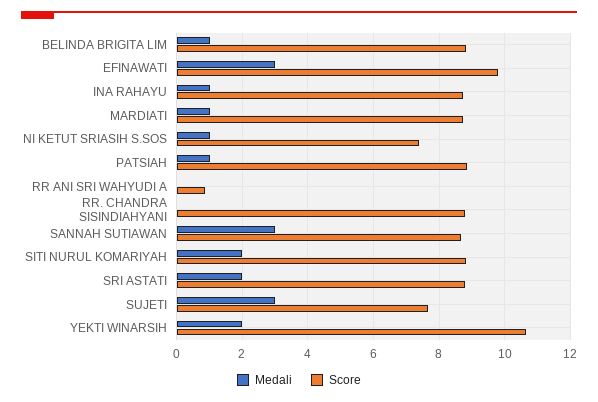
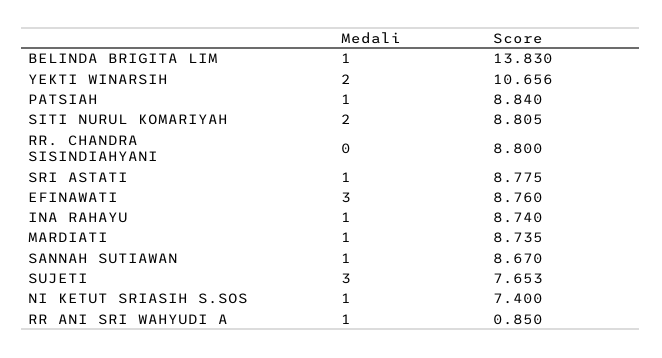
  {
    "Medali": {
      "BELINDA BRIGITA LIM": 1,
      "EFINAWATI": 3,
      "INA RAHAYU": 1,
      "MARDIATI": 1,
      "NI KETUT SRIASIH S.SOS": 1,
      "PATSIAH": 1,
-     "RR ANI SRI WAHYUDI A": 0,
+     "RR ANI SRI WAHYUDI A": 1,
      "RR. CHANDRA SISINDIAHYANI": 0,
-     "SANNAH SUTIAWAN": 3,
+     "SANNAH SUTIAWAN": 1,
      "SITI NURUL KOMARIYAH": 2,
-     "SRI ASTATI": 2,
+     "SRI ASTATI": 1,
      "SUJETI": 3,
      "YEKTI WINARSIH": 2
    },
    "Score": {
-     "BELINDA BRIGITA LIM": 8.8,
+     "BELINDA BRIGITA LIM": 13.83,
-     "EFINAWATI": 9.8,
+     "EFINAWATI": 8.76,
      "INA RAHAYU": 8.74,
      "MARDIATI": 8.735,
      "NI KETUT SRIASIH S.SOS": 7.4,
      "PATSIAH": 8.84,
      "RR ANI SRI WAHYUDI A": 0.85,
      "RR. CHANDRA SISINDIAHYANI": 8.8,
      "SANNAH SUTIAWAN": 8.67,
      "SITI NURUL KOMARIYAH": 8.805,
      "SRI ASTATI": 8.775,
      "SUJETI": 7.653,
      "YEKTI WINARSIH": 10.656
    }
  }

